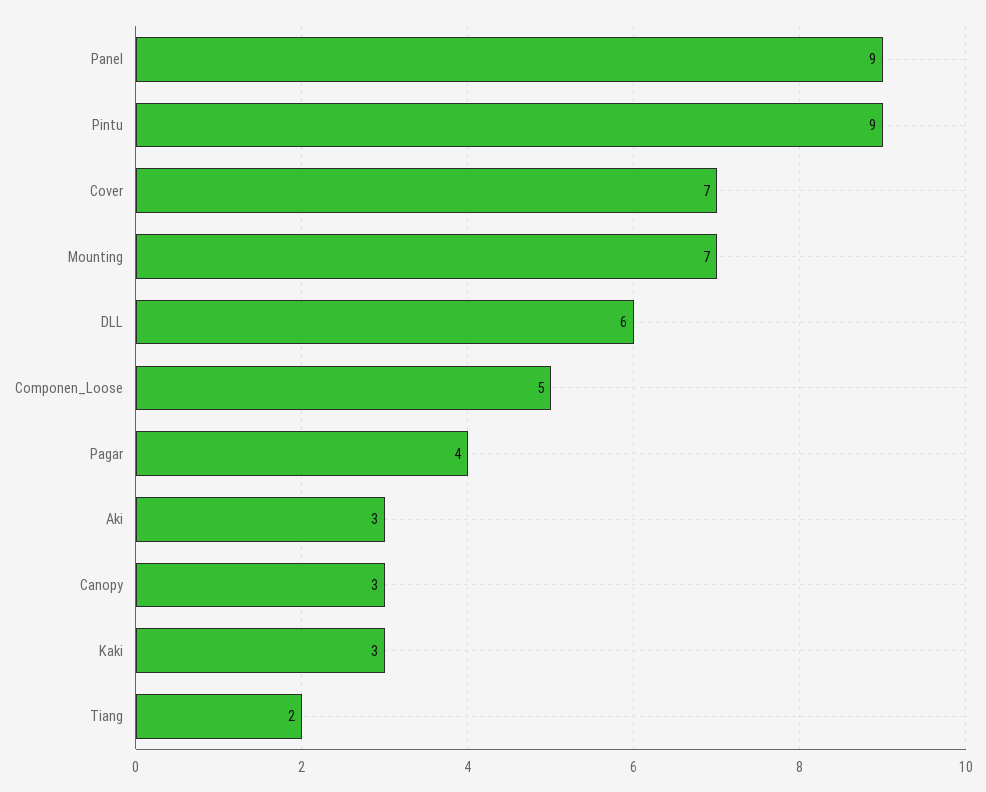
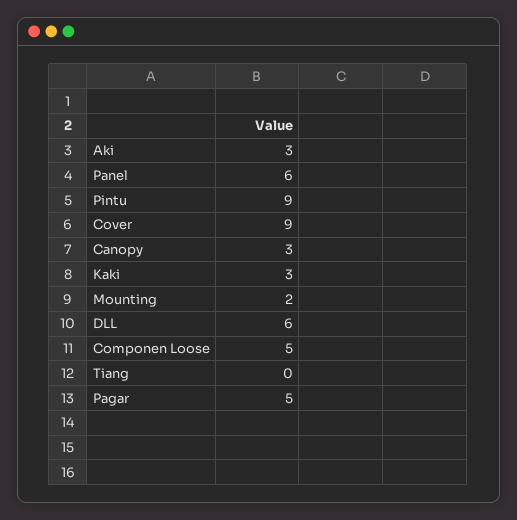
  {
-   "Panel": 9,
+   "Panel": 6,
    "Pintu": 9,
-   "Cover": 7,
+   "Cover": 9,
-   "Mounting": 7,
+   "Mounting": 2,
    "DLL": 6,
    "Componen_Loose": 5,
-   "Pagar": 4,
+   "Pagar": 5,
    "Aki": 3,
    "Canopy": 3,
    "Kaki": 3,
-   "Tiang": 2
+   "Tiang": 0
  }

